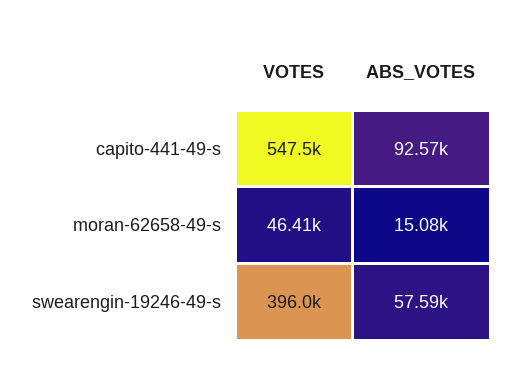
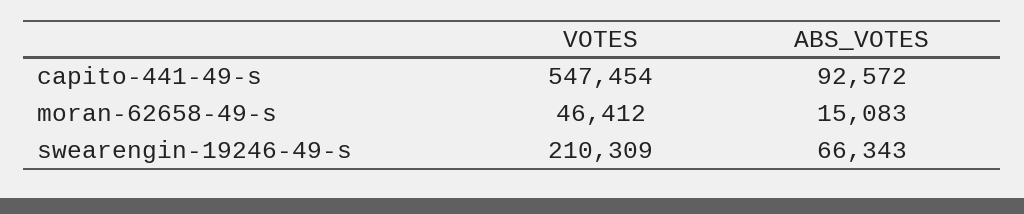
  {
    "VOTES": {
      "capito-441-49-s": 547454,
      "moran-62658-49-s": 46412,
-     "swearengin-19246-49-s": 396000
+     "swearengin-19246-49-s": 210309
    },
    "ABS_VOTES": {
      "capito-441-49-s": 92572,
      "moran-62658-49-s": 15083,
-     "swearengin-19246-49-s": 57590
+     "swearengin-19246-49-s": 66343
    }
  }

